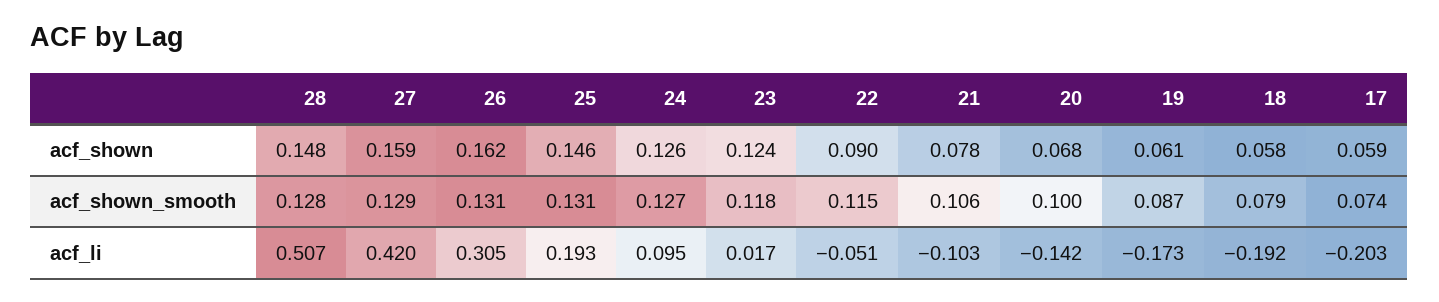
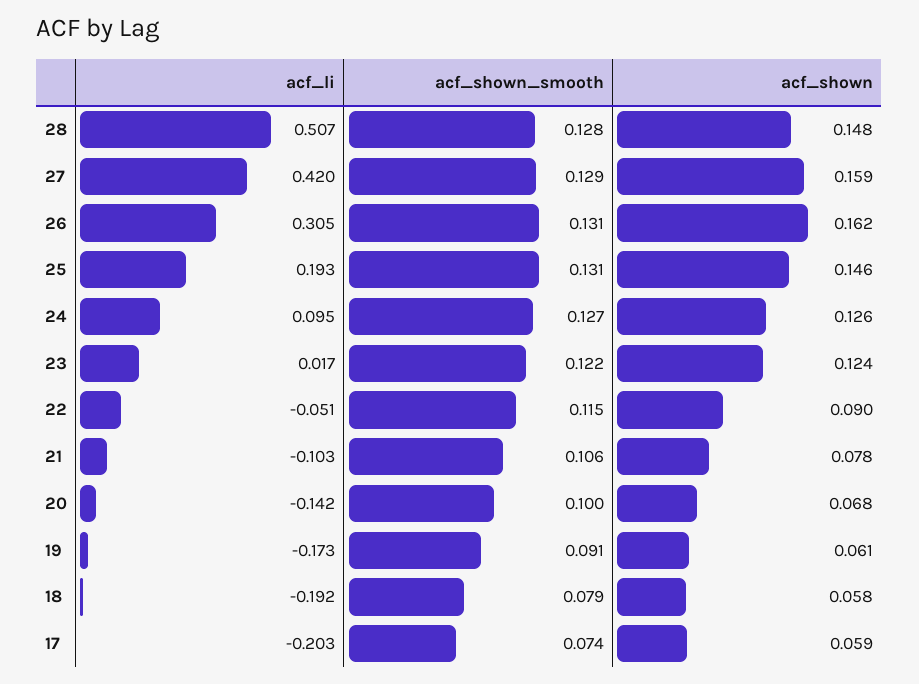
  {
    "28": {
      "acf_shown": 0.148,
      "acf_shown_smooth": 0.128,
      "acf_li": 0.507
    },
    "27": {
      "acf_shown": 0.159,
      "acf_shown_smooth": 0.129,
      "acf_li": 0.42
    },
    "26": {
      "acf_shown": 0.162,
      "acf_shown_smooth": 0.131,
      "acf_li": 0.305
    },
    "25": {
      "acf_shown": 0.146,
      "acf_shown_smooth": 0.131,
      "acf_li": 0.193
    },
    "24": {
      "acf_shown": 0.126,
      "acf_shown_smooth": 0.127,
      "acf_li": 0.095
    },
    "23": {
      "acf_shown": 0.124,
-     "acf_shown_smooth": 0.118,
+     "acf_shown_smooth": 0.122,
      "acf_li": 0.017
    },
    "22": {
      "acf_shown": 0.09,
      "acf_shown_smooth": 0.115,
      "acf_li": -0.051
    },
    "21": {
      "acf_shown": 0.078,
      "acf_shown_smooth": 0.106,
      "acf_li": -0.103
    },
    "20": {
      "acf_shown": 0.068,
      "acf_shown_smooth": 0.1,
      "acf_li": -0.142
    },
    "19": {
      "acf_shown": 0.061,
-     "acf_shown_smooth": 0.087,
+     "acf_shown_smooth": 0.091,
      "acf_li": -0.173
    },
    "18": {
      "acf_shown": 0.058,
      "acf_shown_smooth": 0.079,
      "acf_li": -0.192
    },
    "17": {
      "acf_shown": 0.059,
      "acf_shown_smooth": 0.074,
      "acf_li": -0.203
    }
  }

